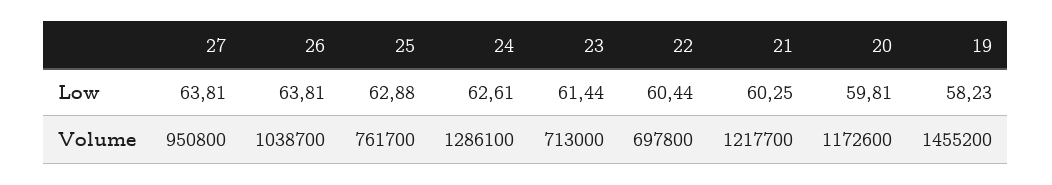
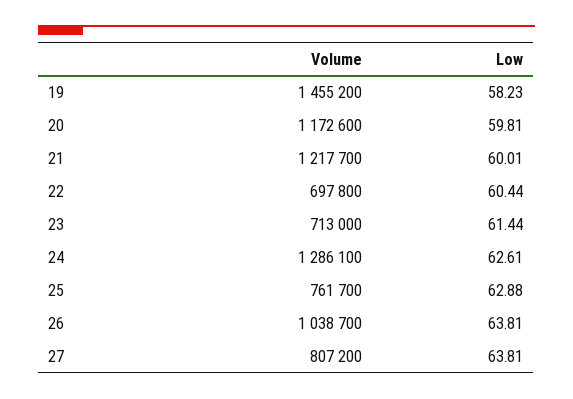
  {
    "27": {
      "Low": 63.81,
-     "Volume": 950800
+     "Volume": 807200
    },
    "26": {
      "Low": 63.81,
      "Volume": 1038700
    },
    "25": {
      "Low": 62.88,
      "Volume": 761700
    },
    "24": {
      "Low": 62.61,
      "Volume": 1286100
    },
    "23": {
      "Low": 61.44,
      "Volume": 713000
    },
    "22": {
      "Low": 60.44,
      "Volume": 697800
    },
    "21": {
-     "Low": 60.25,
+     "Low": 60.01,
      "Volume": 1217700
    },
    "20": {
      "Low": 59.81,
      "Volume": 1172600
    },
    "19": {
      "Low": 58.23,
      "Volume": 1455200
    }
  }

